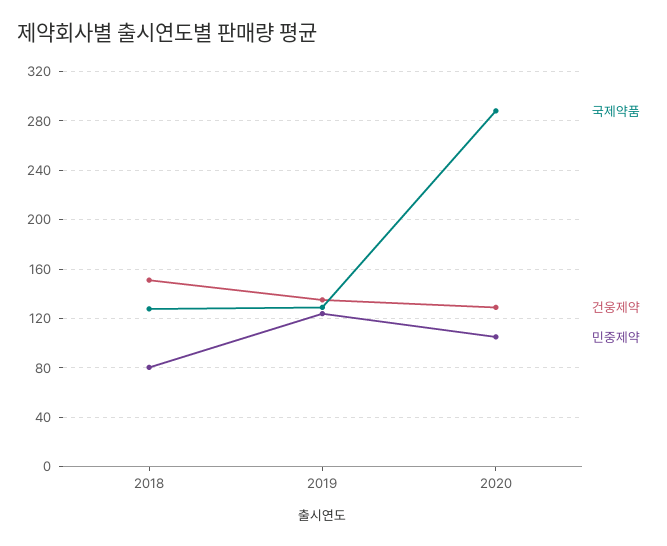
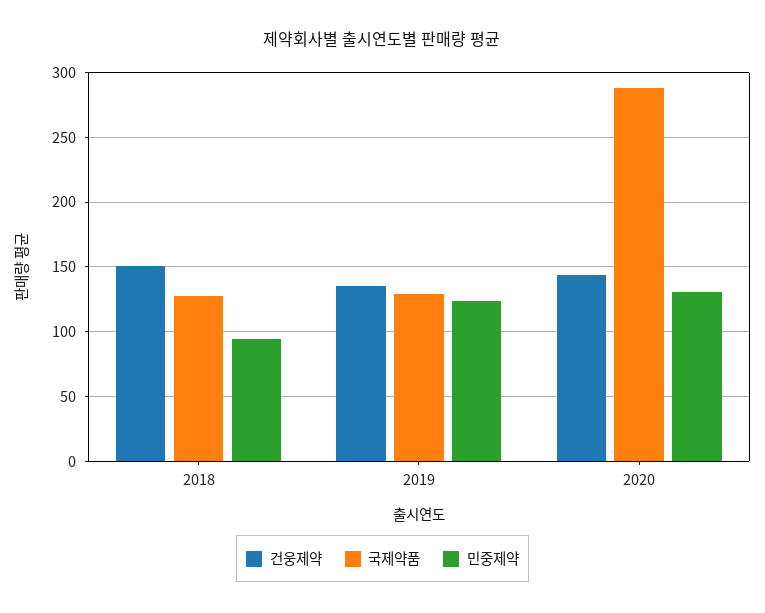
  {
    "국제약품": {
      "2018": 130,
      "2019": 130,
      "2020": 290
    },
    "건웅제약": {
      "2018": 150,
      "2019": 135,
-     "2020": 130
+     "2020": 145
    },
    "민중제약": {
-     "2018": 80,
+     "2018": 95,
      "2019": 125,
-     "2020": 105
+     "2020": 130
    }
  }

